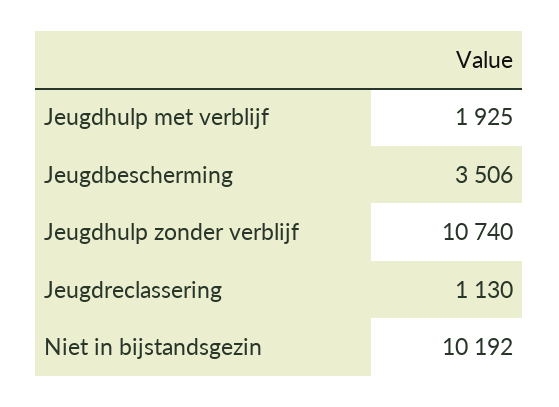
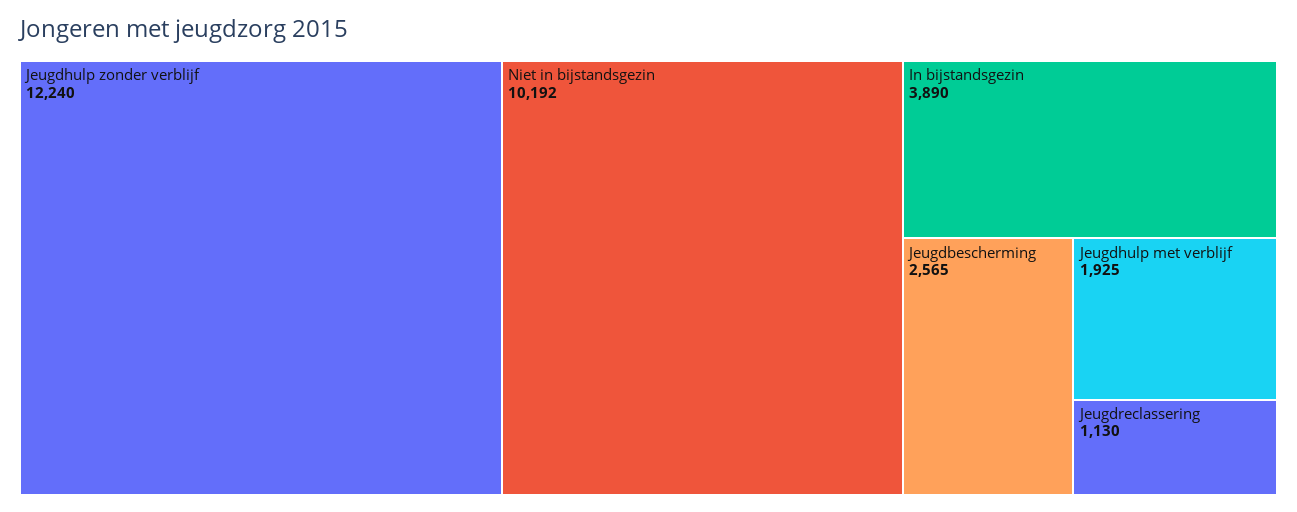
  {
    "Jeugdhulp met verblijf": 1925,
-   "Jeugdbescherming": 3506,
+   "Jeugdbescherming": 2565,
-   "Jeugdhulp zonder verblijf": 10740,
+   "Jeugdhulp zonder verblijf": 12240,
    "Jeugdreclassering": 1130,
-   "Niet in bijstandsgezin": 10192
+   "Niet in bijstandsgezin": 10192,
+   "In bijstandsgezin": 3890
  }

